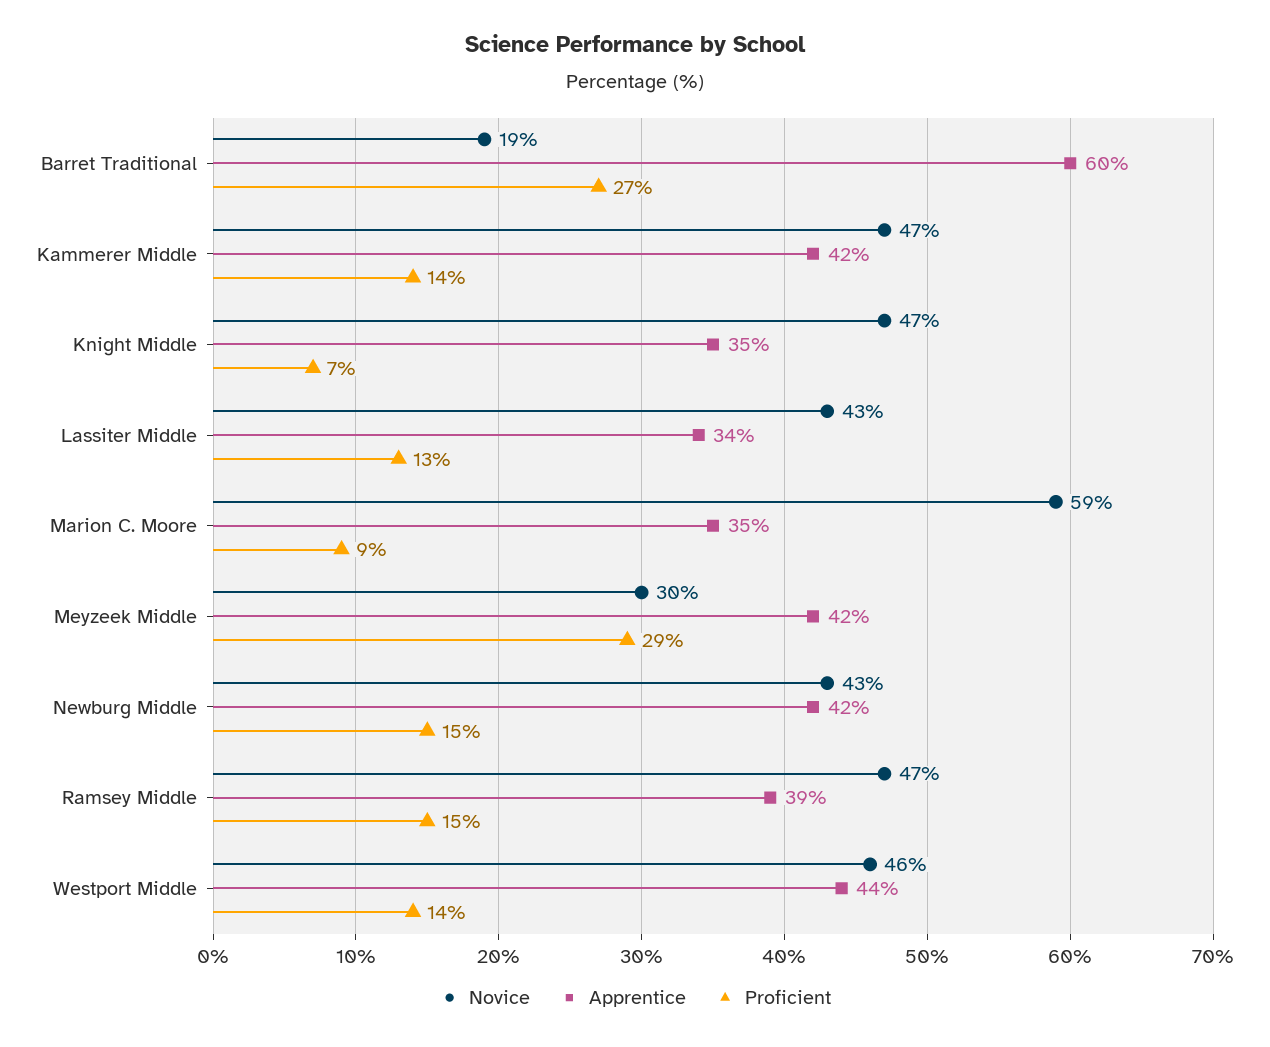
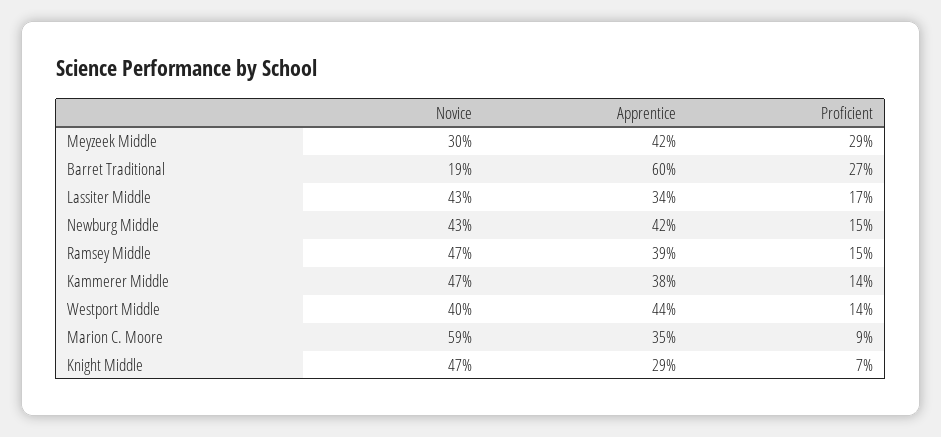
  {
    "Novice": {
      "Barret Traditional": 19,
      "Kammerer Middle": 47,
      "Knight Middle": 47,
      "Lassiter Middle": 43,
      "Marion C. Moore": 59,
      "Meyzeek Middle": 30,
      "Newburg Middle": 43,
      "Ramsey Middle": 47,
-     "Westport Middle": 46
+     "Westport Middle": 40
    },
    "Apprentice": {
      "Barret Traditional": 60,
-     "Kammerer Middle": 42,
+     "Kammerer Middle": 38,
-     "Knight Middle": 35,
+     "Knight Middle": 29,
      "Lassiter Middle": 34,
      "Marion C. Moore": 35,
      "Meyzeek Middle": 42,
      "Newburg Middle": 42,
      "Ramsey Middle": 39,
      "Westport Middle": 44
    },
    "Proficient": {
      "Barret Traditional": 27,
      "Kammerer Middle": 14,
      "Knight Middle": 7,
-     "Lassiter Middle": 13,
+     "Lassiter Middle": 17,
      "Marion C. Moore": 9,
      "Meyzeek Middle": 29,
      "Newburg Middle": 15,
      "Ramsey Middle": 15,
      "Westport Middle": 14
    }
  }

